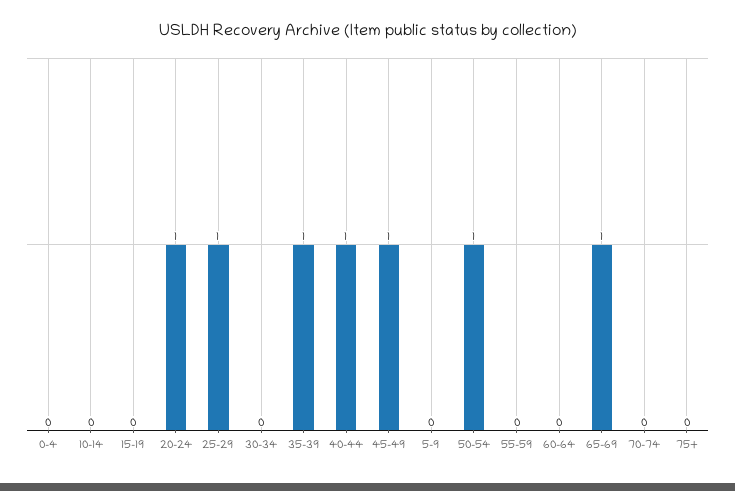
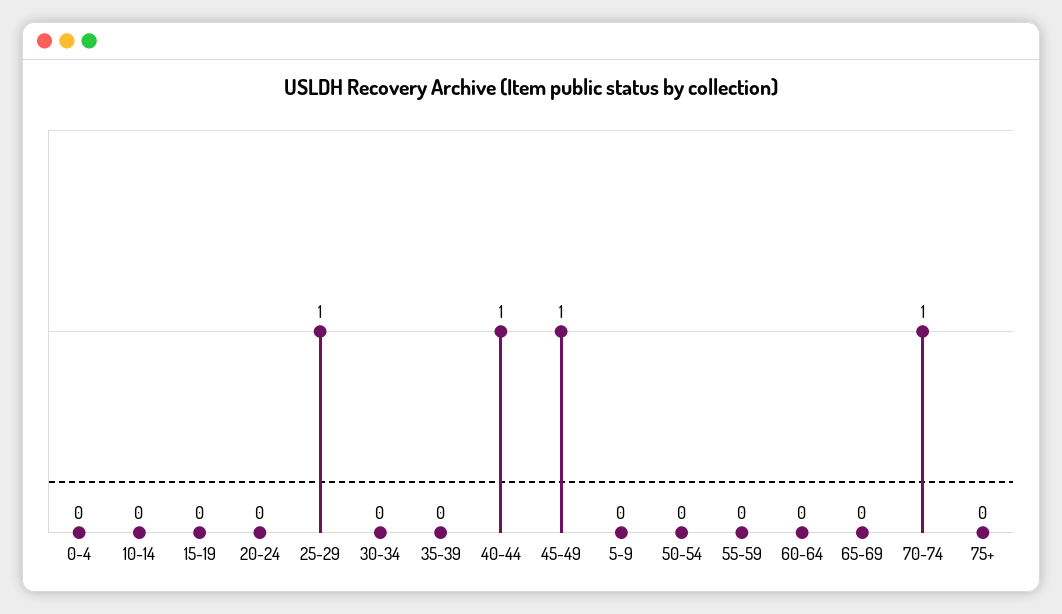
  {
    "0-4": 0,
    "10-14": 0,
    "15-19": 0,
-   "20-24": 1,
+   "20-24": 0,
    "25-29": 1,
    "30-34": 0,
-   "35-39": 1,
+   "35-39": 0,
    "40-44": 1,
    "45-49": 1,
    "5-9": 0,
-   "50-54": 1,
+   "50-54": 0,
    "55-59": 0,
    "60-64": 0,
-   "65-69": 1,
+   "65-69": 0,
-   "70-74": 0,
+   "70-74": 1,
    "75+": 0
  }

